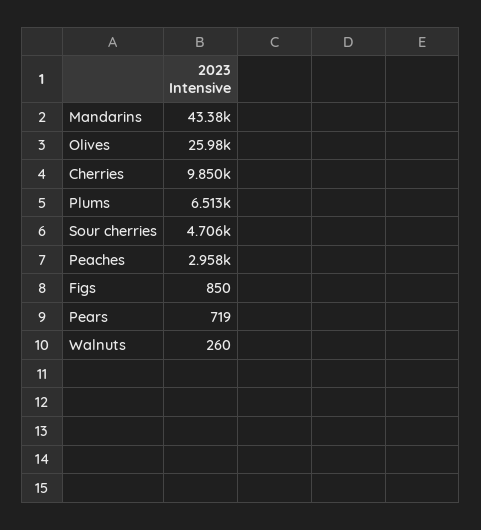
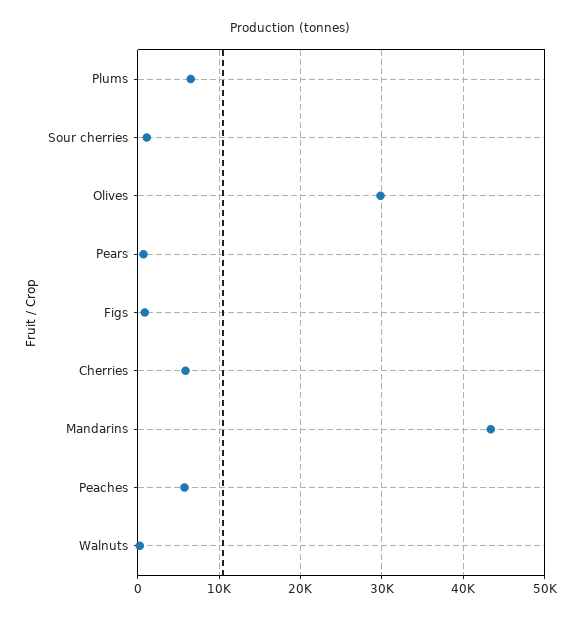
  {
    "Mandarins": 43380,
-   "Olives": 25980,
+   "Olives": 30000,
-   "Cherries": 9850,
+   "Cherries": 6000,
    "Plums": 6513,
-   "Sour cherries": 4706,
+   "Sour cherries": 1000,
-   "Peaches": 2958,
+   "Peaches": 6000,
    "Figs": 850,
    "Pears": 719,
    "Walnuts": 260
  }

